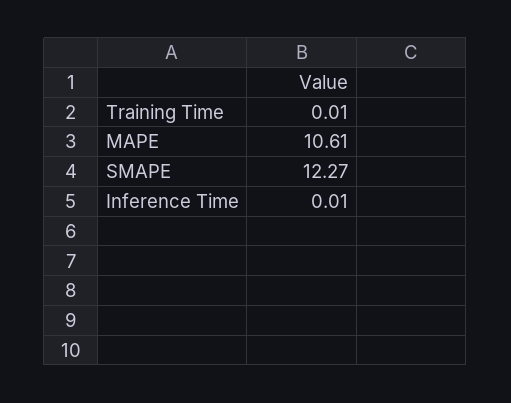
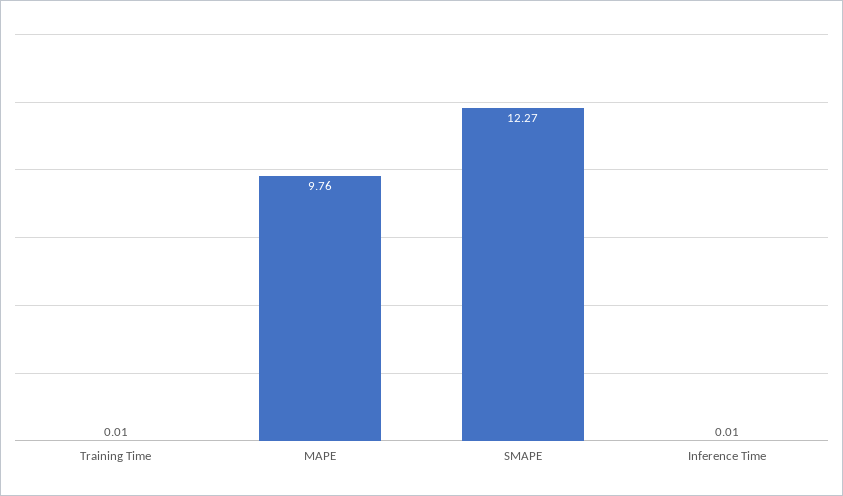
  {
    "Training Time": 0.01,
-   "MAPE": 10.61,
+   "MAPE": 9.76,
    "SMAPE": 12.27,
    "Inference Time": 0.01
  }

